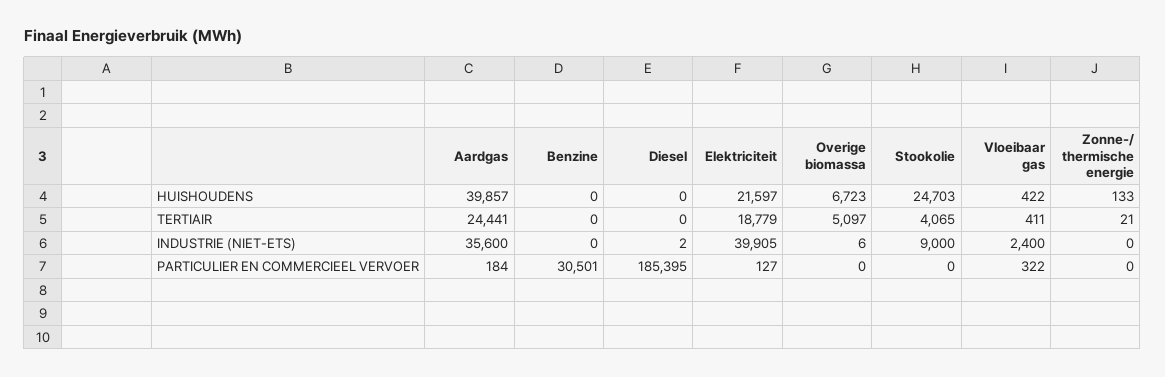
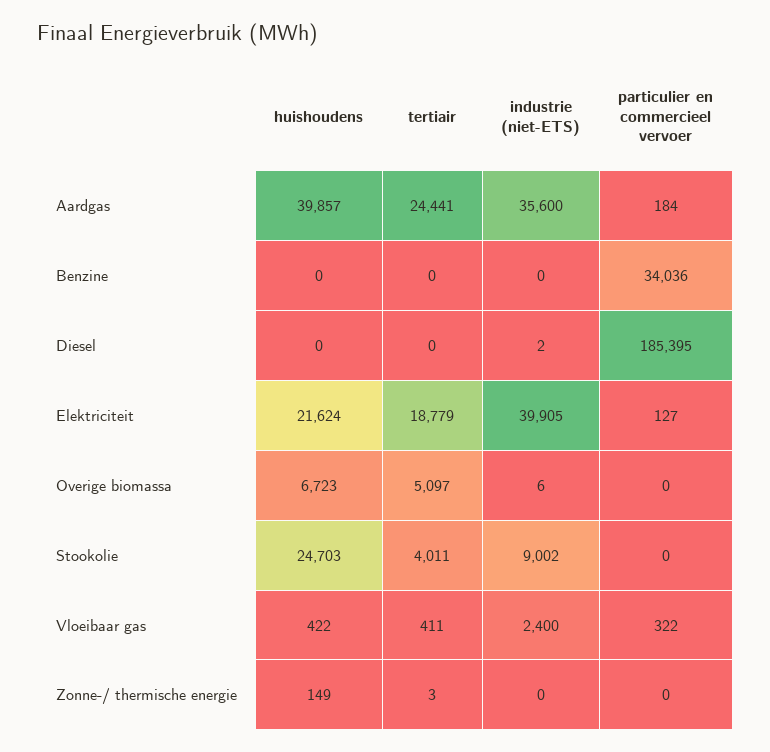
  {
    "Aardgas": {
      "HUISHOUDENS": 39857,
      "TERTIAIR": 24441,
      "INDUSTRIE (NIET-ETS)": 35600,
      "PARTICULIER EN COMMERCIEEL VERVOER": 184
    },
    "Benzine": {
      "HUISHOUDENS": 0,
      "TERTIAIR": 0,
      "INDUSTRIE (NIET-ETS)": 0,
-     "PARTICULIER EN COMMERCIEEL VERVOER": 30501
+     "PARTICULIER EN COMMERCIEEL VERVOER": 34036
    },
    "Diesel": {
      "HUISHOUDENS": 0,
      "TERTIAIR": 0,
      "INDUSTRIE (NIET-ETS)": 2,
      "PARTICULIER EN COMMERCIEEL VERVOER": 185395
    },
    "Elektriciteit": {
-     "HUISHOUDENS": 21597,
+     "HUISHOUDENS": 21624,
      "TERTIAIR": 18779,
      "INDUSTRIE (NIET-ETS)": 39905,
      "PARTICULIER EN COMMERCIEEL VERVOER": 127
    },
    "Overige biomassa": {
      "HUISHOUDENS": 6723,
      "TERTIAIR": 5097,
      "INDUSTRIE (NIET-ETS)": 6,
      "PARTICULIER EN COMMERCIEEL VERVOER": 0
    },
    "Stookolie": {
      "HUISHOUDENS": 24703,
-     "TERTIAIR": 4065,
+     "TERTIAIR": 4011,
-     "INDUSTRIE (NIET-ETS)": 9000,
+     "INDUSTRIE (NIET-ETS)": 9002,
      "PARTICULIER EN COMMERCIEEL VERVOER": 0
    },
    "Vloeibaar gas": {
      "HUISHOUDENS": 422,
      "TERTIAIR": 411,
      "INDUSTRIE (NIET-ETS)": 2400,
      "PARTICULIER EN COMMERCIEEL VERVOER": 322
    },
    "Zonne-/ thermische energie": {
-     "HUISHOUDENS": 133,
+     "HUISHOUDENS": 149,
-     "TERTIAIR": 21,
+     "TERTIAIR": 3,
      "INDUSTRIE (NIET-ETS)": 0,
      "PARTICULIER EN COMMERCIEEL VERVOER": 0
    }
  }

